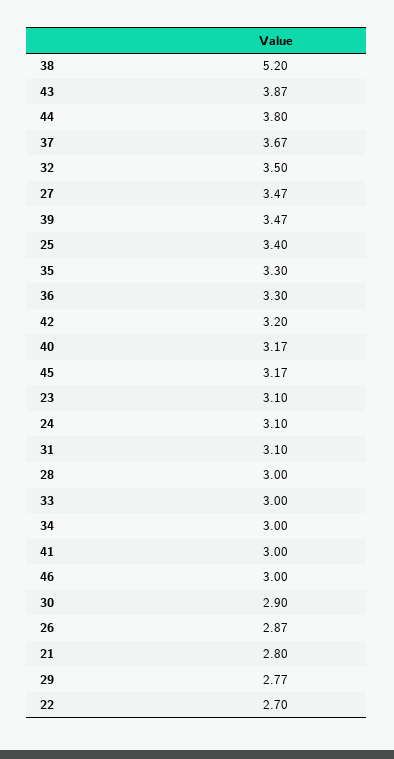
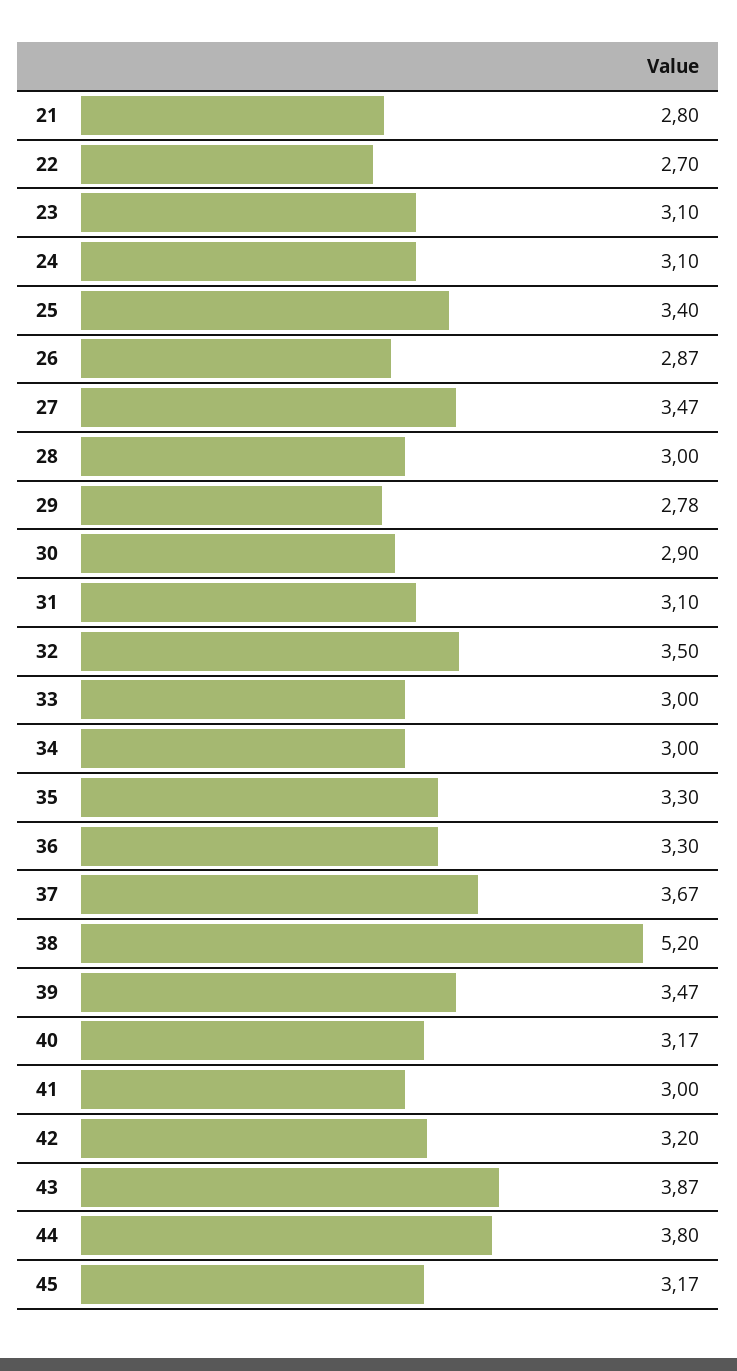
  {
    "38": 5.2,
    "43": 3.87,
    "44": 3.8,
    "37": 3.67,
    "32": 3.5,
    "27": 3.47,
    "39": 3.47,
    "25": 3.4,
    "35": 3.3,
    "36": 3.3,
    "42": 3.2,
    "40": 3.17,
    "45": 3.17,
    "23": 3.1,
    "24": 3.1,
    "31": 3.1,
    "28": 3,
    "33": 3,
    "34": 3,
    "41": 3,
-   "46": 3,
    "30": 2.9,
    "26": 2.87,
    "21": 2.8,
-   "29": 2.77,
+   "29": 2.78,
    "22": 2.7
  }

